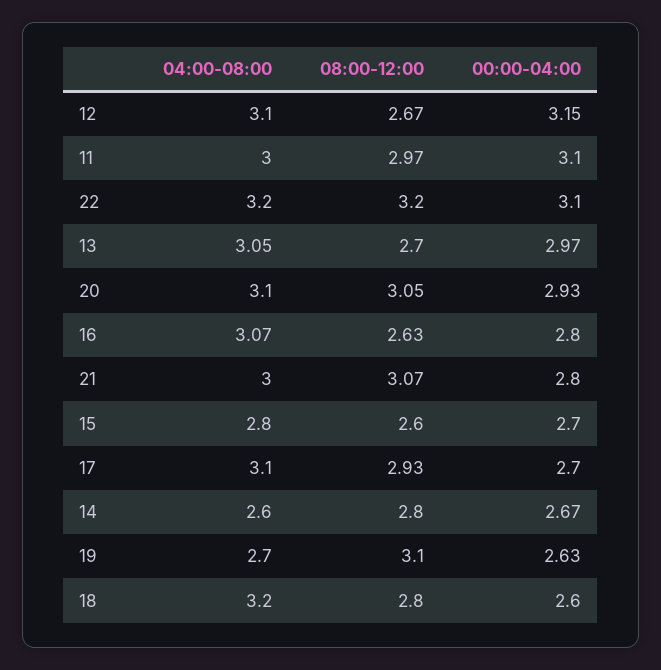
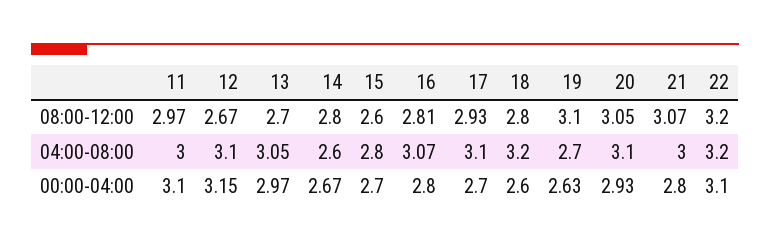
  {
    "04:00-08:00": {
      "12": 3.1,
      "11": 3,
      "22": 3.2,
      "13": 3.05,
      "20": 3.1,
      "16": 3.07,
      "21": 3,
      "15": 2.8,
      "17": 3.1,
      "14": 2.6,
      "19": 2.7,
      "18": 3.2
    },
    "08:00-12:00": {
      "12": 2.67,
      "11": 2.97,
      "22": 3.2,
      "13": 2.7,
      "20": 3.05,
-     "16": 2.63,
+     "16": 2.81,
      "21": 3.07,
      "15": 2.6,
      "17": 2.93,
      "14": 2.8,
      "19": 3.1,
      "18": 2.8
    },
    "00:00-04:00": {
      "12": 3.15,
      "11": 3.1,
      "22": 3.1,
      "13": 2.97,
      "20": 2.93,
      "16": 2.8,
      "21": 2.8,
      "15": 2.7,
      "17": 2.7,
      "14": 2.67,
      "19": 2.63,
      "18": 2.6
    }
  }

